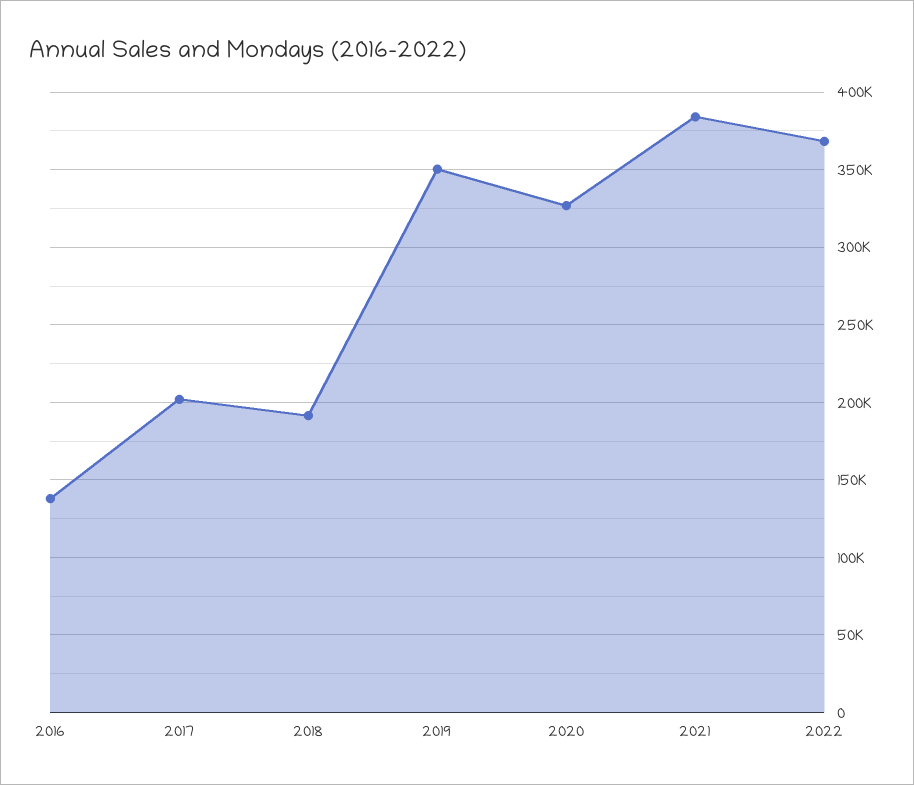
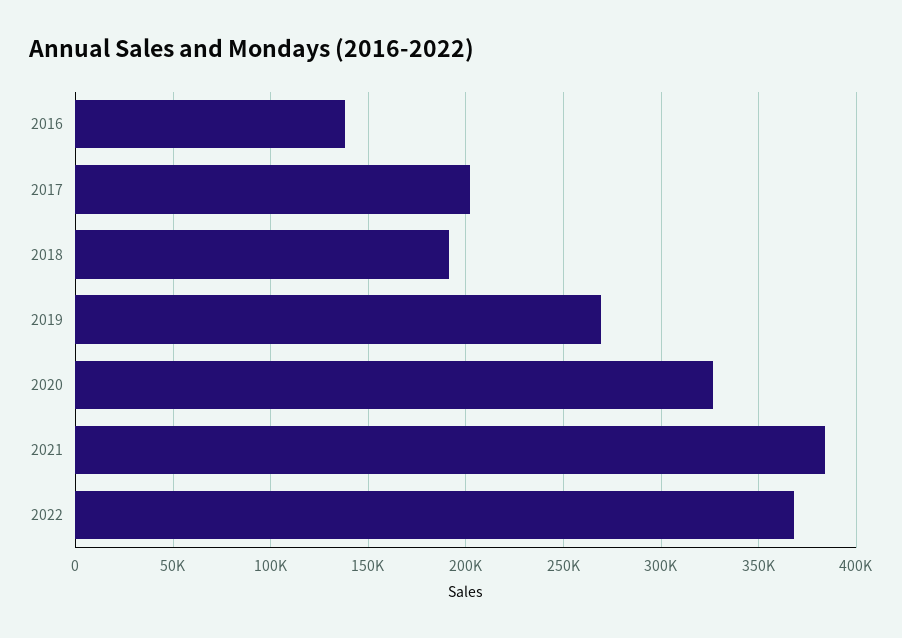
  {
    "2016": 140000,
    "2017": 200000,
    "2018": 190000,
-   "2019": 350000,
+   "2019": 270000,
    "2020": 325000,
    "2021": 385000,
    "2022": 370000
  }

